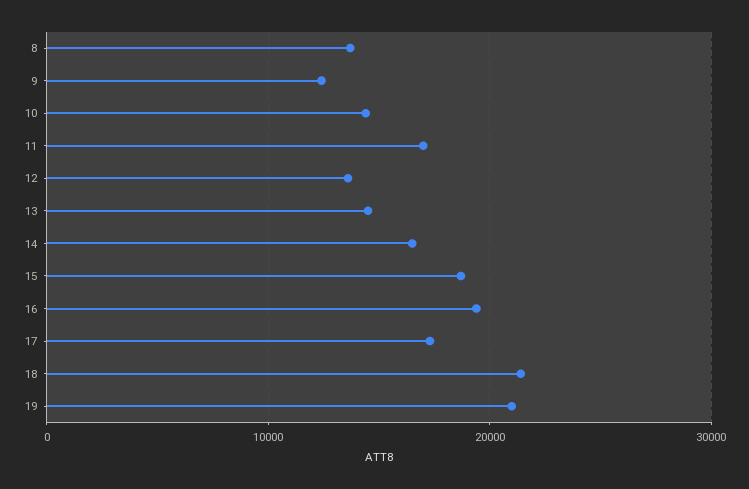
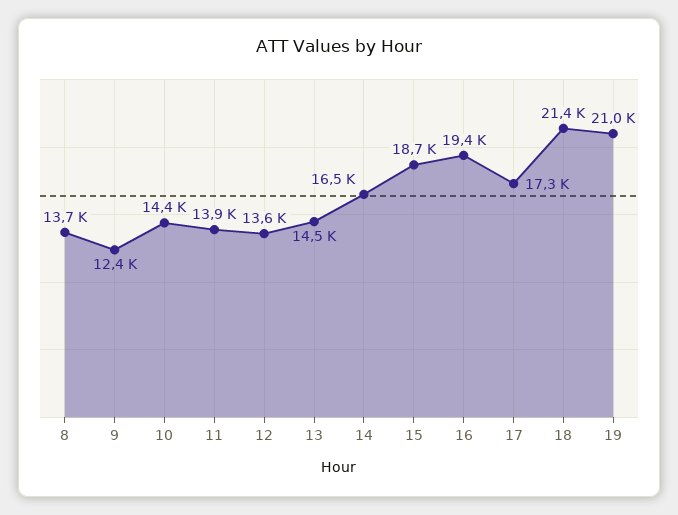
  {
    "8": 13700,
    "9": 12400,
    "10": 14400,
-   "11": 17000,
+   "11": 13900,
    "12": 13600,
    "13": 14500,
    "14": 16500,
    "15": 18700,
    "16": 19400,
    "17": 17300,
    "18": 21400,
    "19": 21000
  }

